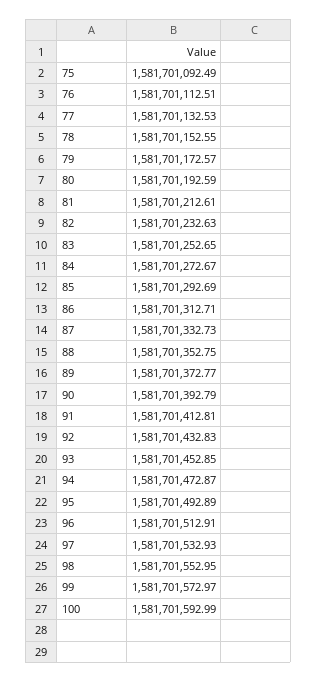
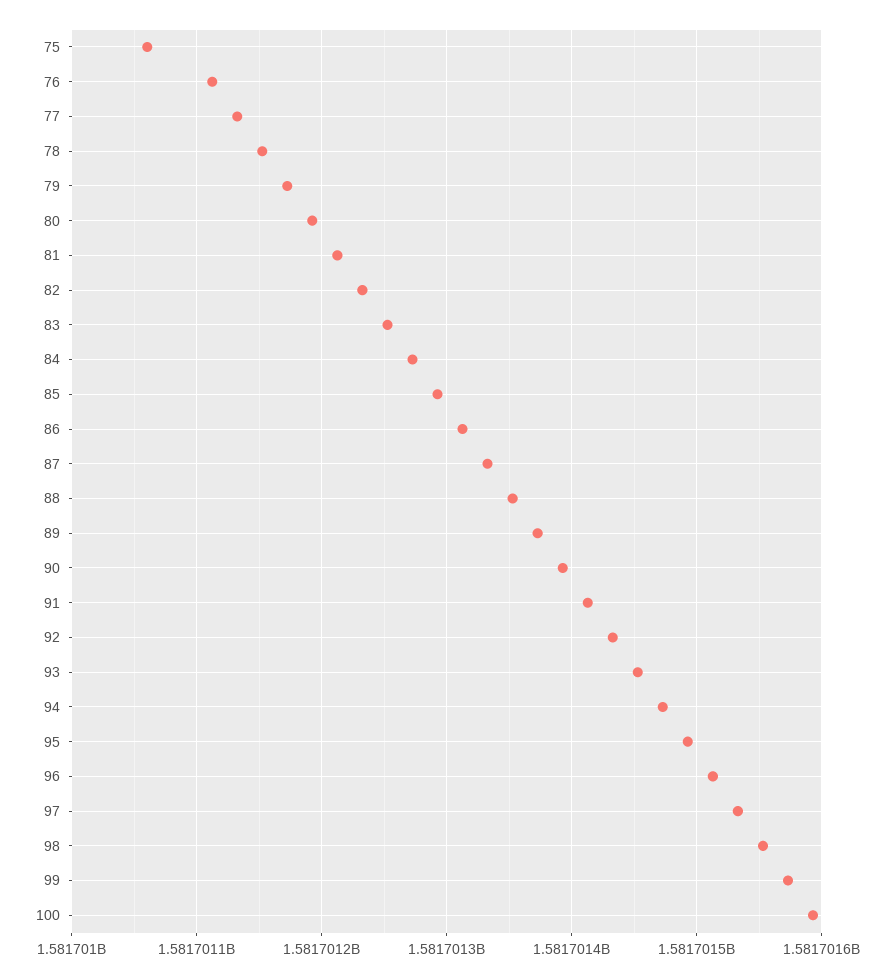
  {
-   "75": 1581701092.49,
+   "75": 1581701060,
    "76": 1581701112.51,
    "77": 1581701132.53,
    "78": 1581701152.55,
    "79": 1581701172.57,
    "80": 1581701192.59,
    "81": 1581701212.61,
    "82": 1581701232.63,
    "83": 1581701252.65,
    "84": 1581701272.67,
    "85": 1581701292.69,
    "86": 1581701312.71,
    "87": 1581701332.73,
    "88": 1581701352.75,
    "89": 1581701372.77,
    "90": 1581701392.79,
    "91": 1581701412.81,
    "92": 1581701432.83,
    "93": 1581701452.85,
    "94": 1581701472.87,
    "95": 1581701492.89,
    "96": 1581701512.91,
    "97": 1581701532.93,
    "98": 1581701552.95,
    "99": 1581701572.97,
    "100": 1581701592.99
  }

